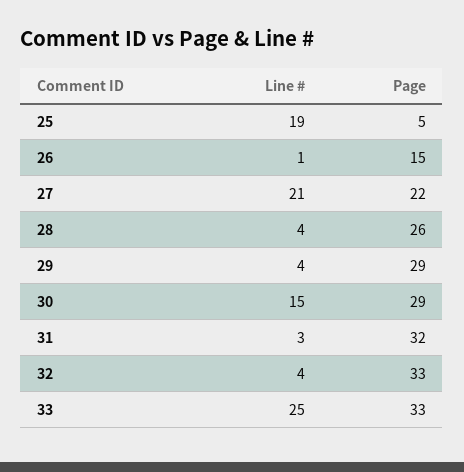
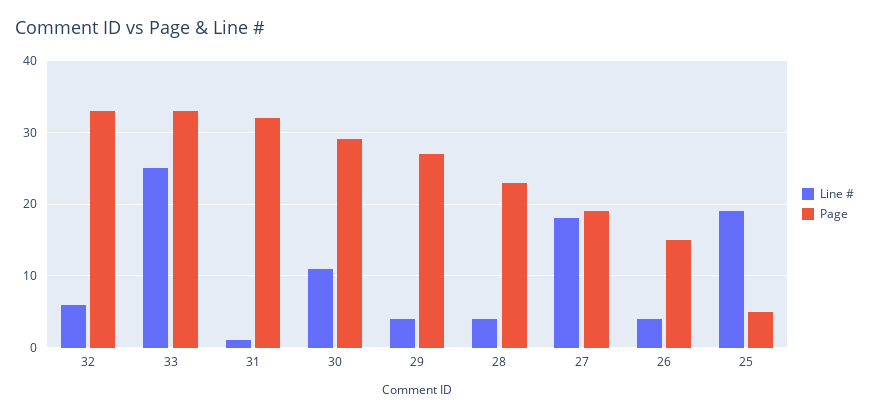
  {
    "Line #": {
      "25": 19,
-     "26": 1,
+     "26": 4,
-     "27": 21,
+     "27": 18,
      "28": 4,
      "29": 4,
-     "30": 15,
+     "30": 11,
-     "31": 3,
+     "31": 1,
-     "32": 4,
+     "32": 6,
      "33": 25
    },
    "Page": {
      "25": 5,
      "26": 15,
-     "27": 22,
+     "27": 19,
-     "28": 26,
+     "28": 23,
-     "29": 29,
+     "29": 27,
      "30": 29,
      "31": 32,
      "32": 33,
      "33": 33
    }
  }

